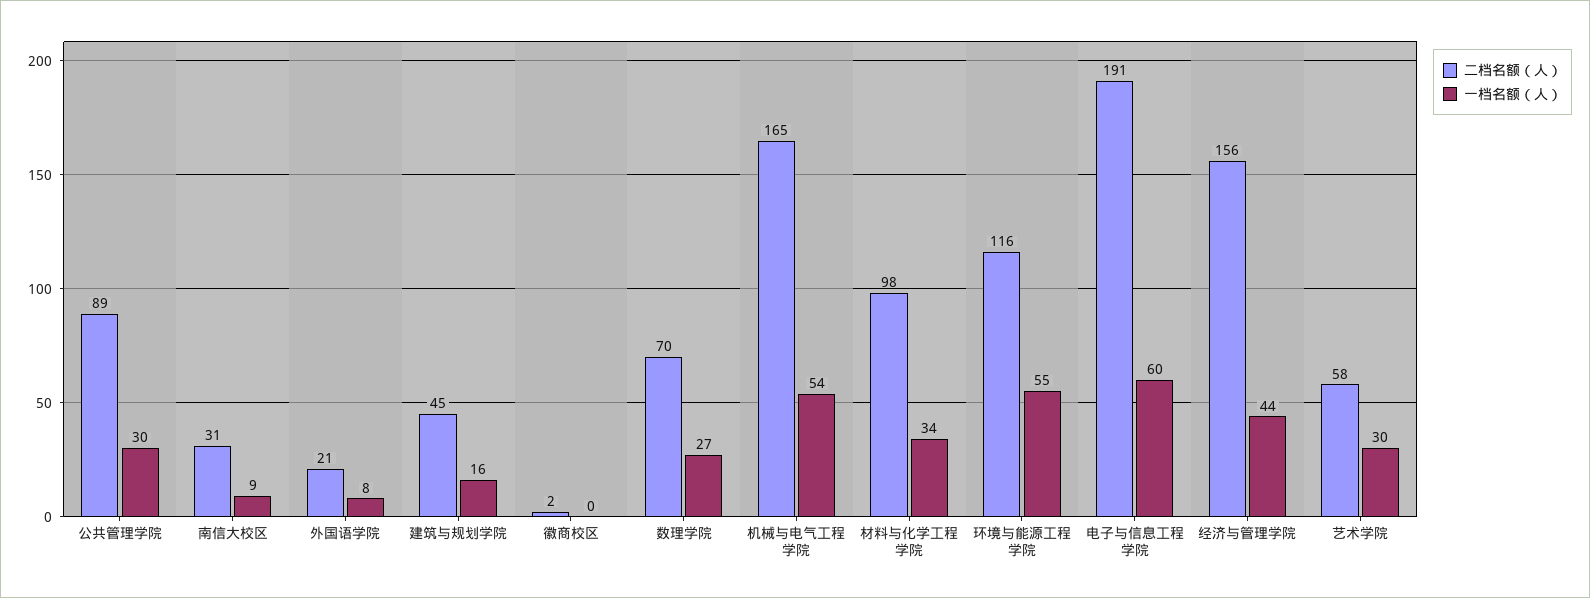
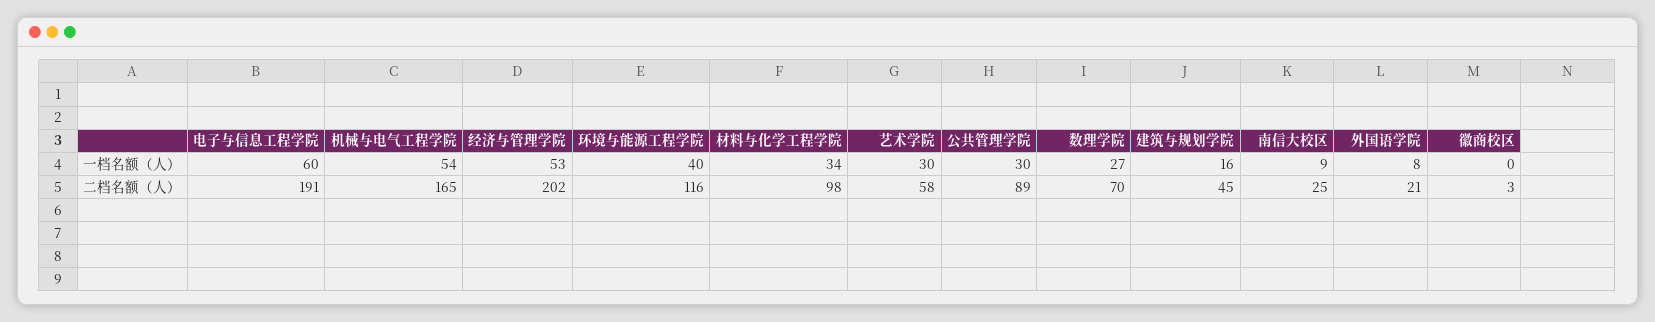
  {
    "二档名额（人）": {
      "公共管理学院": 89,
-     "南信大校区": 31,
+     "南信大校区": 25,
      "外国语学院": 21,
      "建筑与规划学院": 45,
-     "徽商校区": 2,
+     "徽商校区": 3,
      "数理学院": 70,
      "机械与电气工程学院": 165,
      "材料与化学工程学院": 98,
      "环境与能源工程学院": 116,
      "电子与信息工程学院": 191,
-     "经济与管理学院": 156,
+     "经济与管理学院": 202,
      "艺术学院": 58
    },
    "一档名额（人）": {
      "公共管理学院": 30,
      "南信大校区": 9,
      "外国语学院": 8,
      "建筑与规划学院": 16,
      "徽商校区": 0,
      "数理学院": 27,
      "机械与电气工程学院": 54,
      "材料与化学工程学院": 34,
-     "环境与能源工程学院": 55,
+     "环境与能源工程学院": 40,
      "电子与信息工程学院": 60,
-     "经济与管理学院": 44,
+     "经济与管理学院": 53,
      "艺术学院": 30
    }
  }

